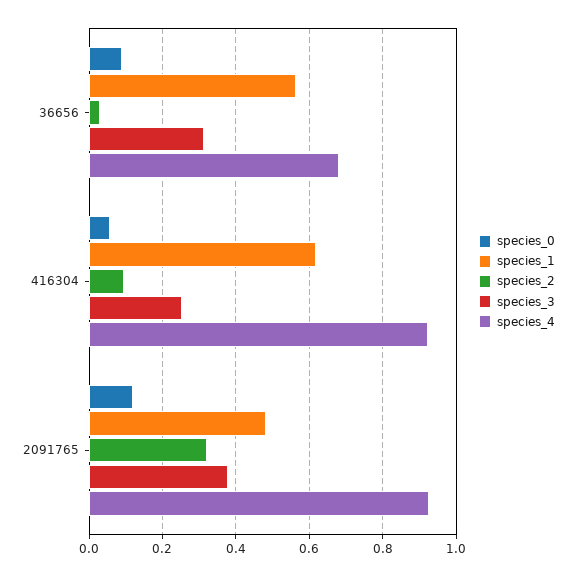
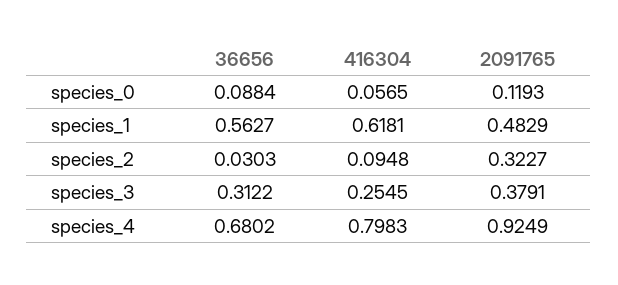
  {
    "species_0": {
      "36656": 0.0884,
      "416304": 0.0565,
      "2091765": 0.1193
    },
    "species_1": {
      "36656": 0.5627,
      "416304": 0.6181,
      "2091765": 0.4829
    },
    "species_2": {
      "36656": 0.0303,
      "416304": 0.0948,
      "2091765": 0.3227
    },
    "species_3": {
      "36656": 0.3122,
      "416304": 0.2545,
      "2091765": 0.3791
    },
    "species_4": {
      "36656": 0.6802,
-     "416304": 0.92,
+     "416304": 0.7983,
      "2091765": 0.9249
    }
  }

